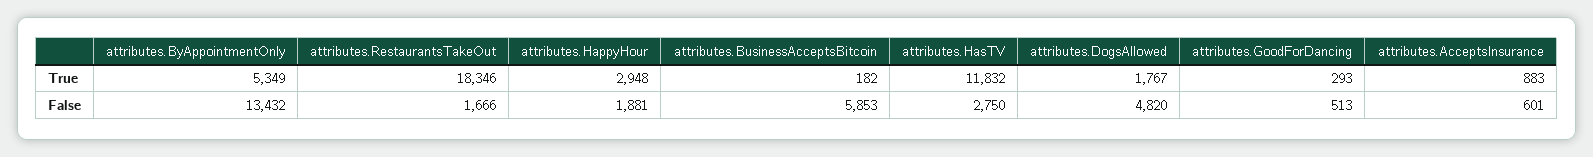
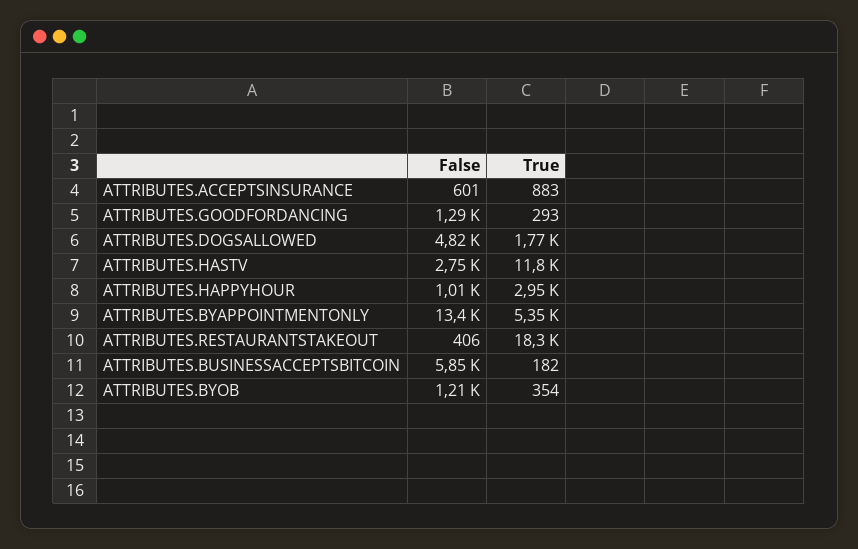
  {
    "attributes.ByAppointmentOnly": {
      "True": 5349,
      "False": 13432
    },
    "attributes.RestaurantsTakeOut": {
      "True": 18346,
-     "False": 1666
+     "False": 406
    },
    "attributes.HappyHour": {
      "True": 2948,
-     "False": 1881
+     "False": 1010
    },
    "attributes.BusinessAcceptsBitcoin": {
      "True": 182,
      "False": 5853
    },
    "attributes.HasTV": {
      "True": 11832,
      "False": 2750
    },
    "attributes.DogsAllowed": {
      "True": 1767,
      "False": 4820
    },
    "attributes.GoodForDancing": {
      "True": 293,
-     "False": 513
+     "False": 1290
    },
    "attributes.AcceptsInsurance": {
      "True": 883,
      "False": 601
-   }
+   },
+   "ATTRIBUTES.BYOB": {
+     "False": 1210,
+     "True": 354
+   }
  }

